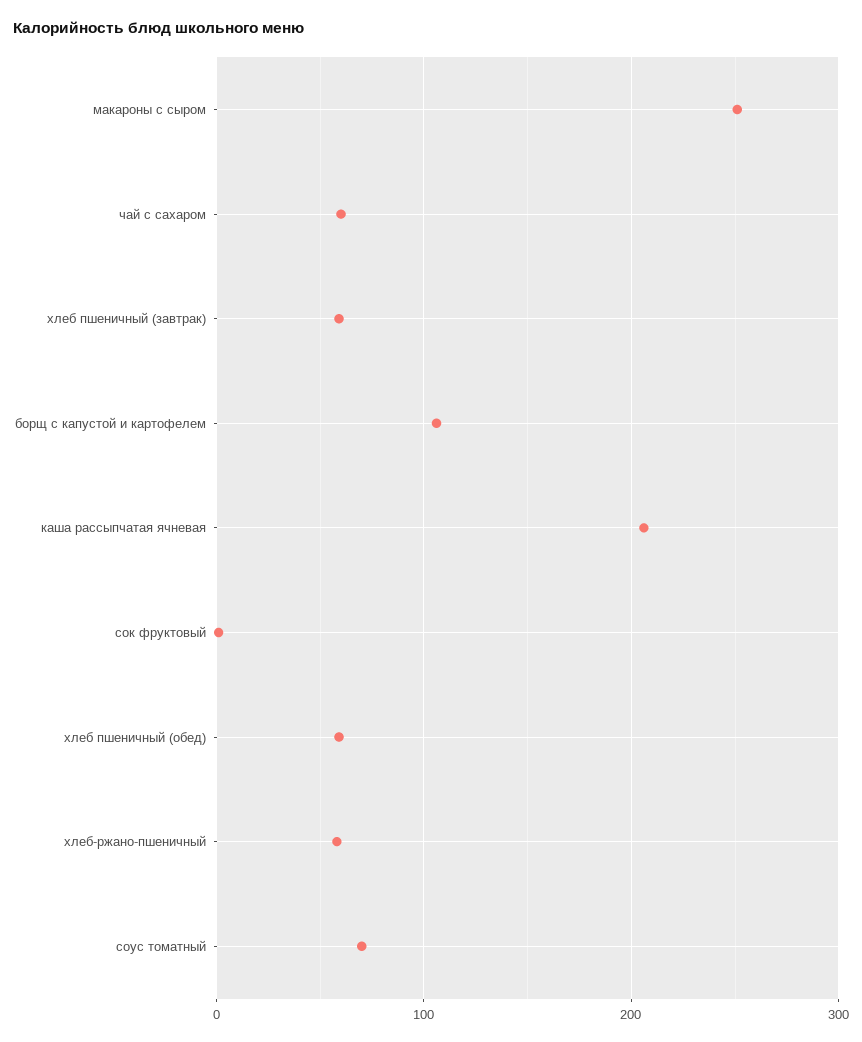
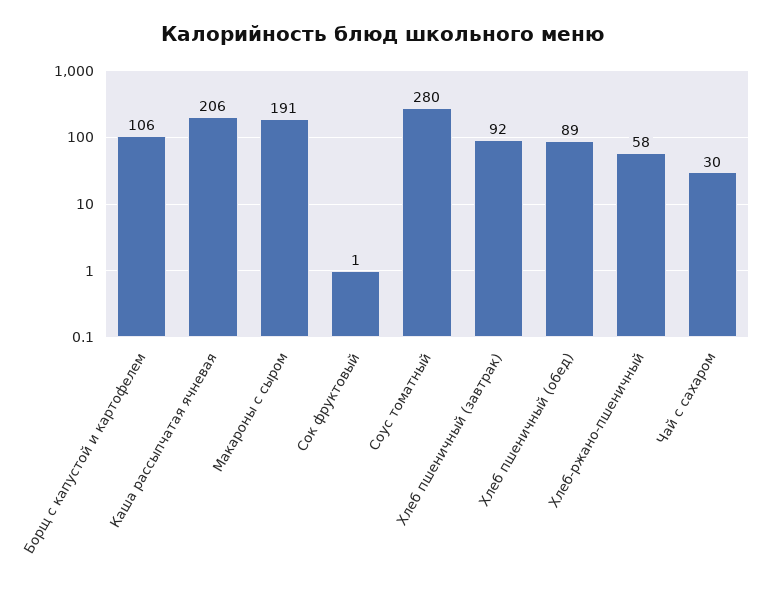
  {
-   "макароны с сыром": 250,
+   "макароны с сыром": 191,
-   "чай с сахаром": 60,
+   "чай с сахаром": 30,
-   "хлеб пшеничный (завтрак)": 60,
+   "хлеб пшеничный (завтрак)": 92,
    "борщ с капустой и картофелем": 106,
    "каша рассыпчатая ячневая": 206,
    "сок фруктовый": 1,
-   "хлеб пшеничный (обед)": 60,
+   "хлеб пшеничный (обед)": 89,
    "хлеб-ржано-пшеничный": 58,
-   "соус томатный": 70
+   "соус томатный": 280
  }

